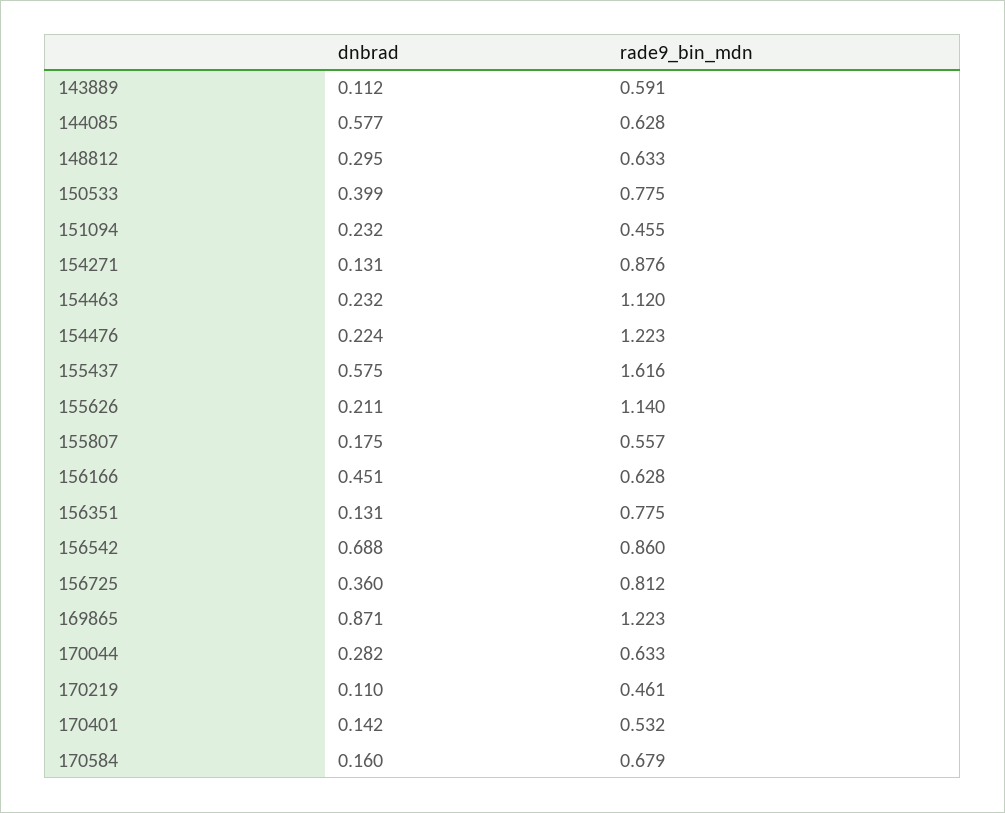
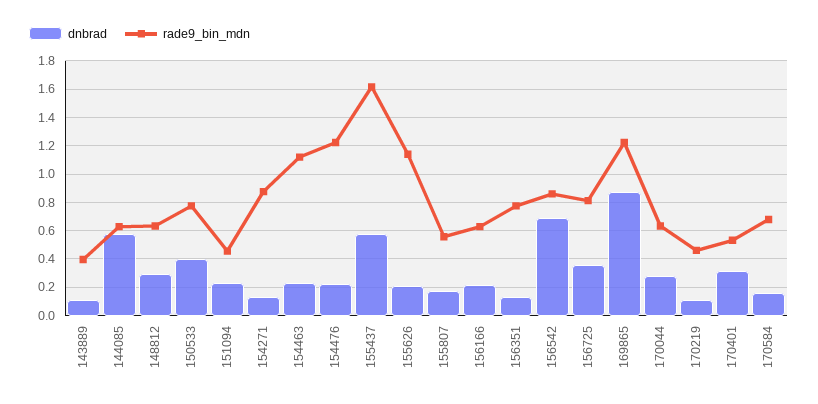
  {
    "dnbrad": {
      "143889": 0.112,
      "144085": 0.577,
      "148812": 0.295,
      "150533": 0.399,
      "151094": 0.232,
      "154271": 0.131,
      "154463": 0.232,
      "154476": 0.224,
      "155437": 0.575,
      "155626": 0.211,
      "155807": 0.175,
-     "156166": 0.451,
+     "156166": 0.2,
      "156351": 0.131,
      "156542": 0.688,
      "156725": 0.36,
      "169865": 0.871,
      "170044": 0.282,
      "170219": 0.11,
-     "170401": 0.142,
+     "170401": 0.3,
      "170584": 0.16
    },
    "rade9_bin_mdn": {
-     "143889": 0.591,
+     "143889": 0.4,
      "144085": 0.628,
      "148812": 0.633,
      "150533": 0.775,
      "151094": 0.455,
      "154271": 0.876,
      "154463": 1.12,
      "154476": 1.223,
      "155437": 1.616,
      "155626": 1.14,
      "155807": 0.557,
      "156166": 0.628,
      "156351": 0.775,
      "156542": 0.86,
      "156725": 0.812,
      "169865": 1.223,
      "170044": 0.633,
      "170219": 0.461,
      "170401": 0.532,
      "170584": 0.679
    }
  }

